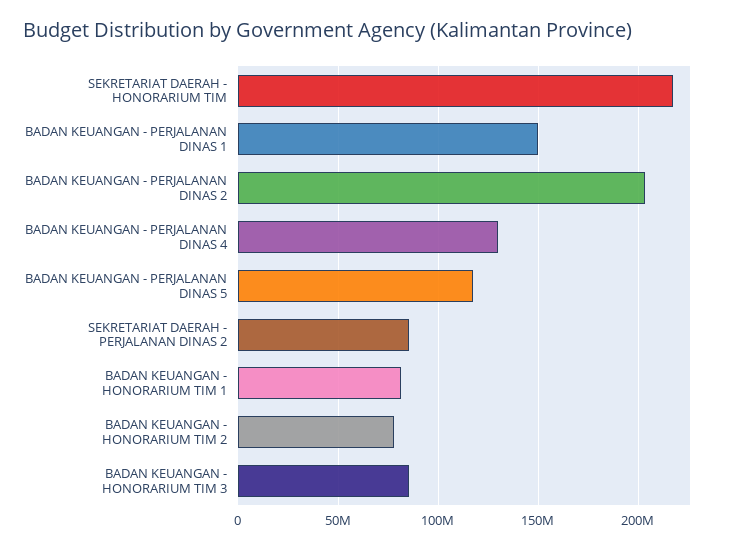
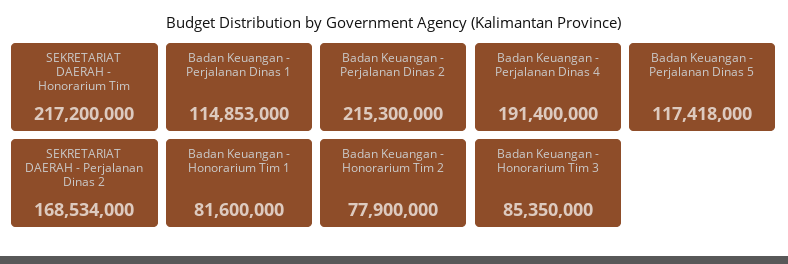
  {
    "SEKRETARIAT DAERAH - HONORARIUM TIM": 217200000,
-   "BADAN KEUANGAN - PERJALANAN DINAS 1": 150000000,
+   "BADAN KEUANGAN - PERJALANAN DINAS 1": 114853000,
-   "BADAN KEUANGAN - PERJALANAN DINAS 2": 205000000,
+   "BADAN KEUANGAN - PERJALANAN DINAS 2": 215300000,
-   "BADAN KEUANGAN - PERJALANAN DINAS 4": 130000000,
+   "BADAN KEUANGAN - PERJALANAN DINAS 4": 191400000,
    "BADAN KEUANGAN - PERJALANAN DINAS 5": 117418000,
-   "SEKRETARIAT DAERAH - PERJALANAN DINAS 2": 85000000,
+   "SEKRETARIAT DAERAH - PERJALANAN DINAS 2": 168534000,
    "BADAN KEUANGAN - HONORARIUM TIM 1": 81600000,
    "BADAN KEUANGAN - HONORARIUM TIM 2": 77900000,
    "BADAN KEUANGAN - HONORARIUM TIM 3": 85350000
  }

